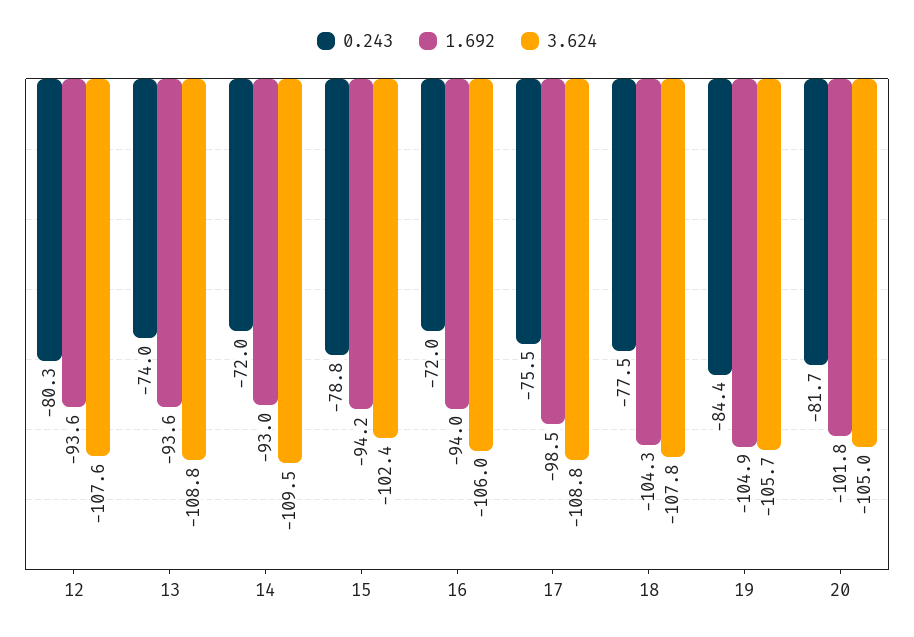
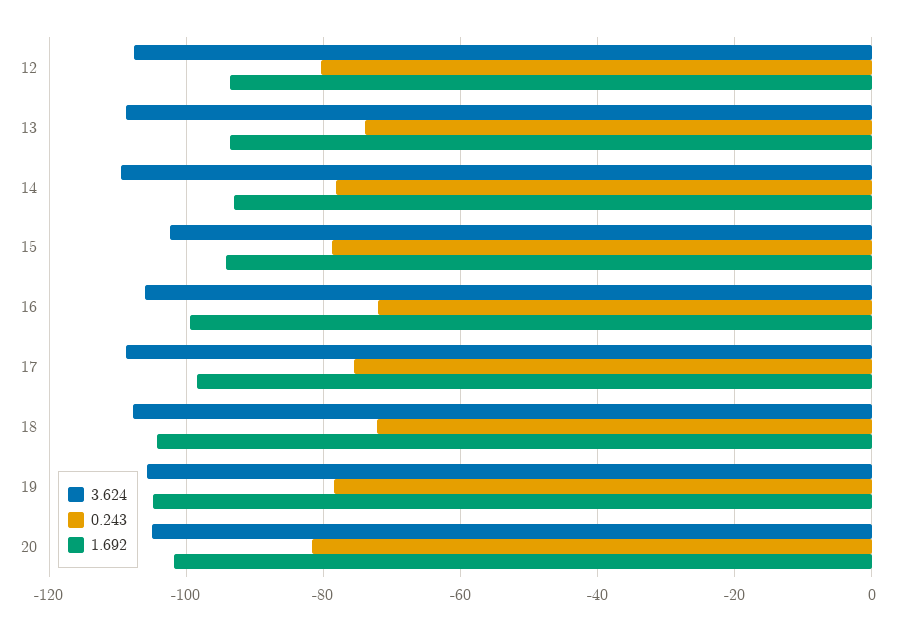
  {
    "0.243": {
      "12": -80.3,
      "13": -74,
-     "14": -72,
+     "14": -78,
      "15": -78.8,
      "16": -72,
      "17": -75.5,
-     "18": -77.5,
+     "18": -72,
-     "19": -84.4,
+     "19": -78,
      "20": -81.7
    },
    "1.692": {
      "12": -93.6,
      "13": -93.6,
      "14": -93,
      "15": -94.2,
-     "16": -94,
+     "16": -100,
      "17": -98.5,
      "18": -104.3,
      "19": -104.9,
      "20": -101.8
    },
    "3.624": {
      "12": -107.6,
      "13": -108.8,
      "14": -109.5,
      "15": -102.4,
      "16": -106,
      "17": -108.8,
      "18": -107.8,
      "19": -105.7,
      "20": -105
    }
  }

